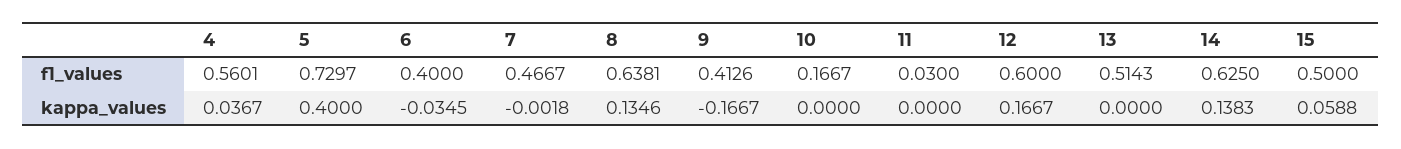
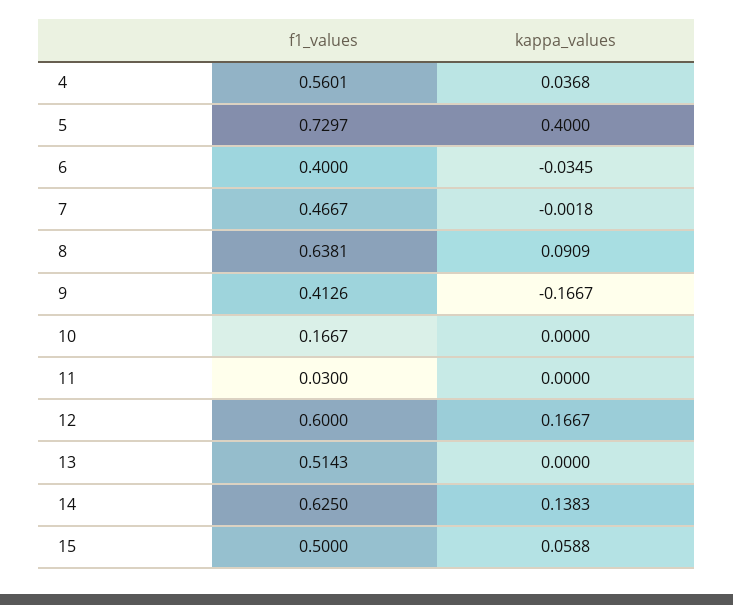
  {
    "4": {
      "f1_values": 0.5601,
-     "kappa_values": 0.0367
+     "kappa_values": 0.0368
    },
    "5": {
      "f1_values": 0.7297,
      "kappa_values": 0.4
    },
    "6": {
      "f1_values": 0.4,
      "kappa_values": -0.0345
    },
    "7": {
      "f1_values": 0.4667,
      "kappa_values": -0.0018
    },
    "8": {
      "f1_values": 0.6381,
-     "kappa_values": 0.1346
+     "kappa_values": 0.0909
    },
    "9": {
      "f1_values": 0.4126,
      "kappa_values": -0.1667
    },
    "10": {
      "f1_values": 0.1667,
      "kappa_values": 0
    },
    "11": {
      "f1_values": 0.03,
      "kappa_values": 0
    },
    "12": {
      "f1_values": 0.6,
      "kappa_values": 0.1667
    },
    "13": {
      "f1_values": 0.5143,
      "kappa_values": 0
    },
    "14": {
      "f1_values": 0.625,
      "kappa_values": 0.1383
    },
    "15": {
      "f1_values": 0.5,
      "kappa_values": 0.0588
    }
  }

